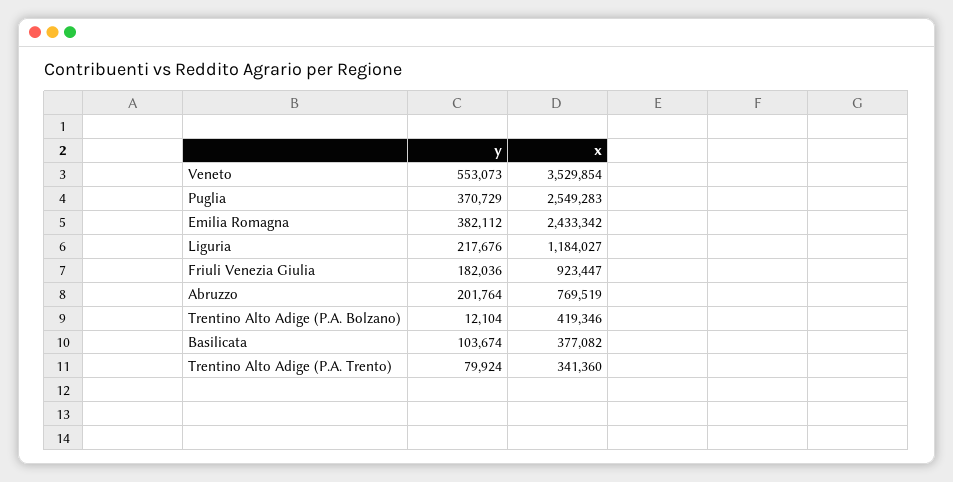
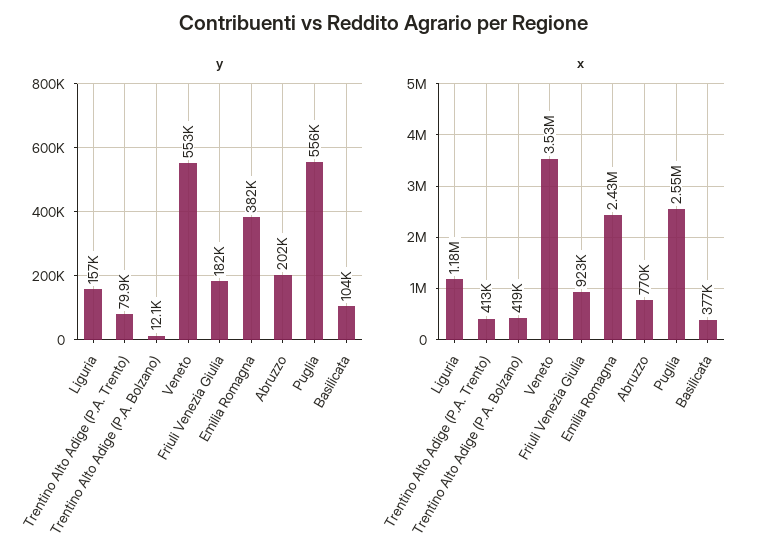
  {
    "y": {
      "Veneto": 553073,
-     "Puglia": 370729,
+     "Puglia": 556000,
      "Emilia Romagna": 382112,
-     "Liguria": 217676,
+     "Liguria": 157000,
      "Friuli Venezia Giulia": 182036,
      "Abruzzo": 201764,
      "Trentino Alto Adige (P.A. Bolzano)": 12104,
      "Basilicata": 103674,
      "Trentino Alto Adige (P.A. Trento)": 79924
    },
    "x": {
      "Veneto": 3529854,
      "Puglia": 2549283,
      "Emilia Romagna": 2433342,
      "Liguria": 1184027,
      "Friuli Venezia Giulia": 923447,
      "Abruzzo": 769519,
      "Trentino Alto Adige (P.A. Bolzano)": 419346,
      "Basilicata": 377082,
-     "Trentino Alto Adige (P.A. Trento)": 341360
+     "Trentino Alto Adige (P.A. Trento)": 413000
    }
  }

